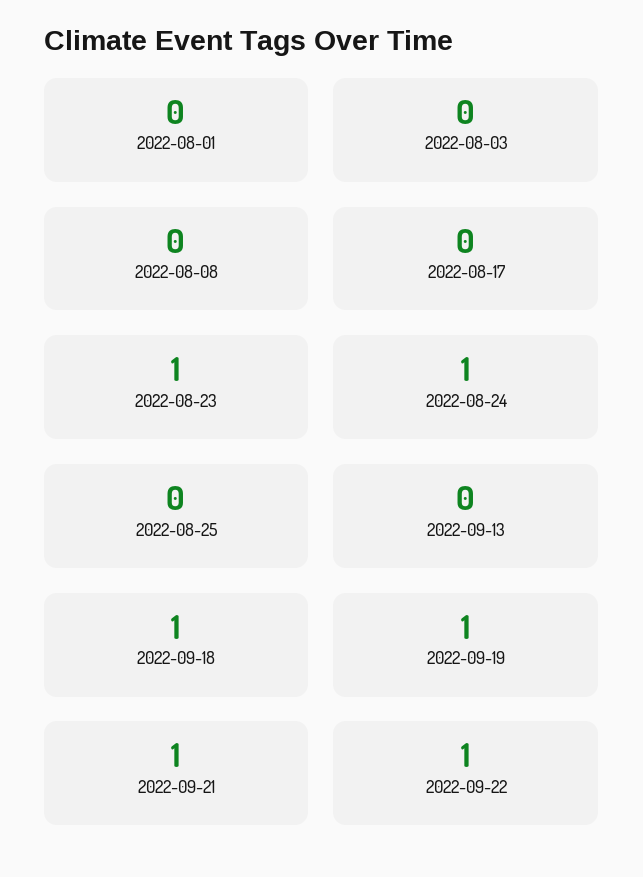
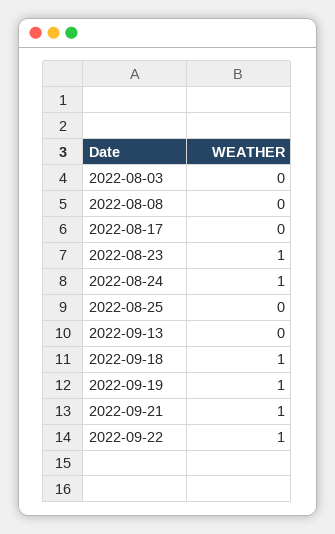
  {
-   "2022-08-01": 0,
    "2022-08-03": 0,
    "2022-08-08": 0,
    "2022-08-17": 0,
    "2022-08-23": 1,
    "2022-08-24": 1,
    "2022-08-25": 0,
    "2022-09-13": 0,
    "2022-09-18": 1,
    "2022-09-19": 1,
    "2022-09-21": 1,
    "2022-09-22": 1
  }

